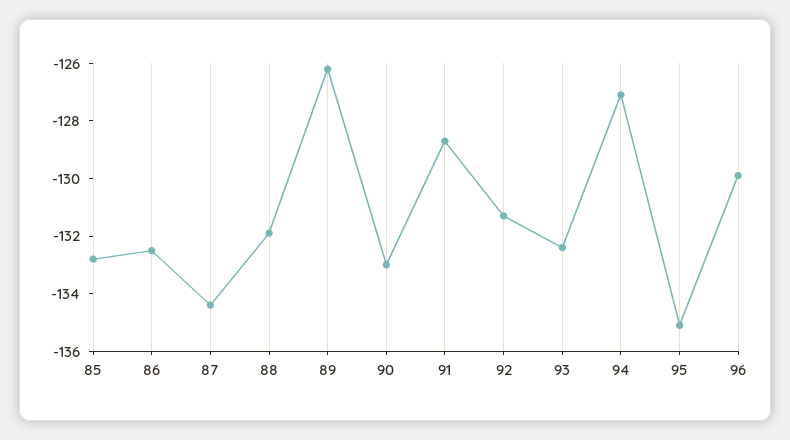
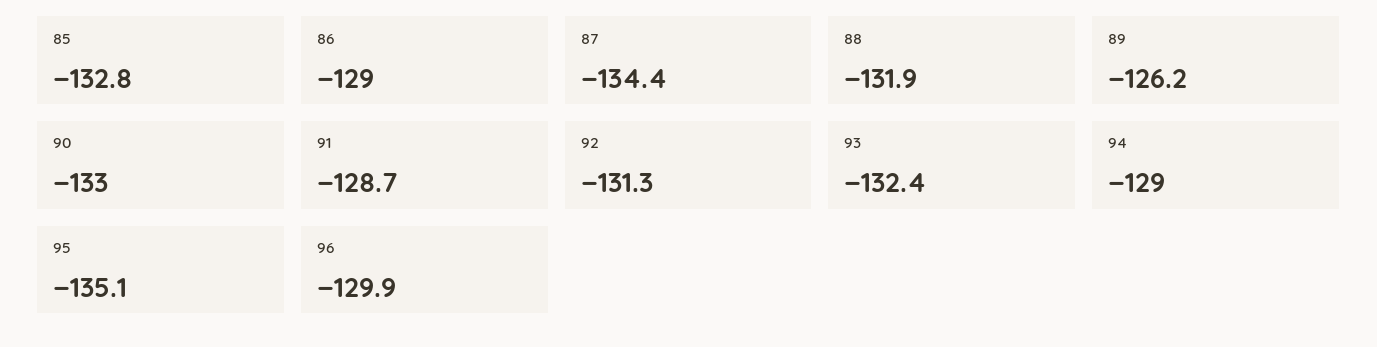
  {
    "85": -132.8,
-   "86": -132.5,
+   "86": -129,
    "87": -134.4,
    "88": -131.9,
    "89": -126.2,
    "90": -133,
    "91": -128.7,
    "92": -131.3,
    "93": -132.4,
-   "94": -127,
+   "94": -129,
    "95": -135.1,
    "96": -129.9
  }

